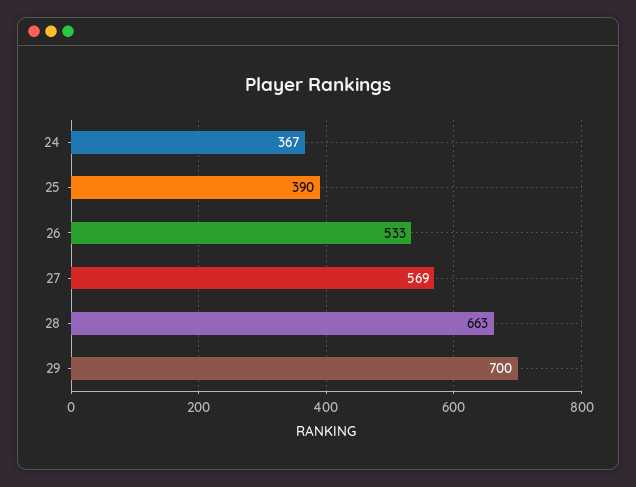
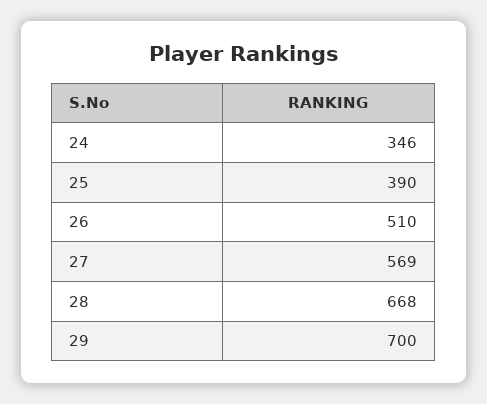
  {
-   "24": 367,
+   "24": 346,
    "25": 390,
-   "26": 533,
+   "26": 510,
    "27": 569,
-   "28": 663,
+   "28": 668,
    "29": 700
  }

